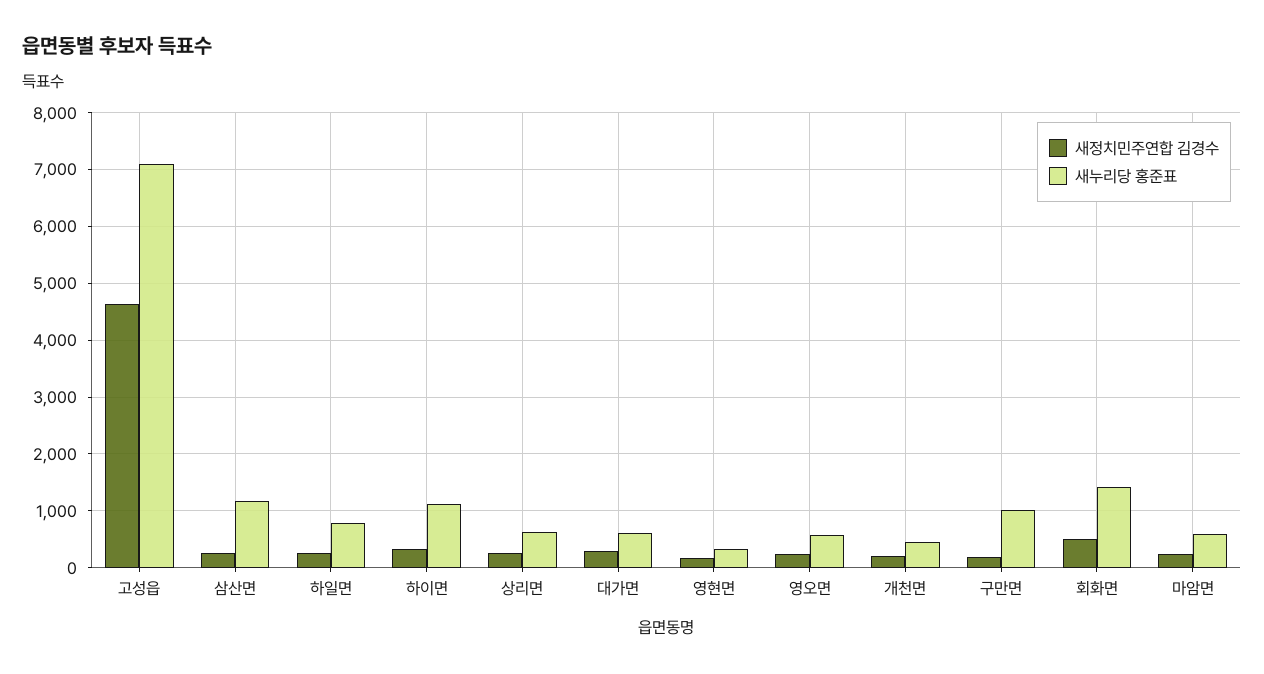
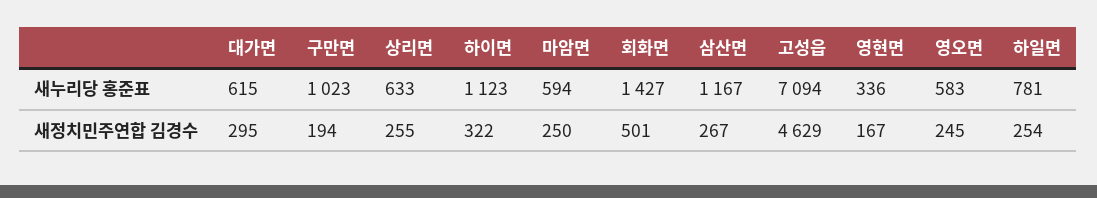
  {
    "새정치민주연합 김경수": {
      "고성읍": 4629,
      "삼산면": 267,
      "하일면": 254,
      "하이면": 322,
      "상리면": 255,
      "대가면": 295,
      "영현면": 167,
      "영오면": 245,
-     "개천면": 200,
      "구만면": 194,
      "회화면": 501,
      "마암면": 250
    },
    "새누리당 홍준표": {
      "고성읍": 7094,
      "삼산면": 1167,
      "하일면": 781,
      "하이면": 1123,
      "상리면": 633,
      "대가면": 615,
      "영현면": 336,
      "영오면": 583,
-     "개천면": 400,
      "구만면": 1023,
      "회화면": 1427,
      "마암면": 594
    }
  }

